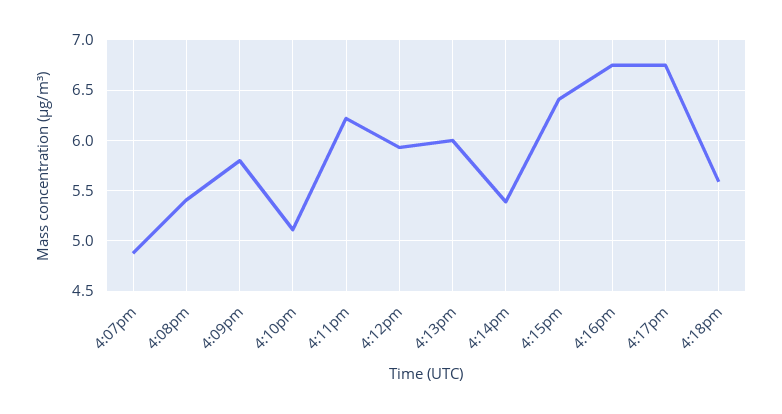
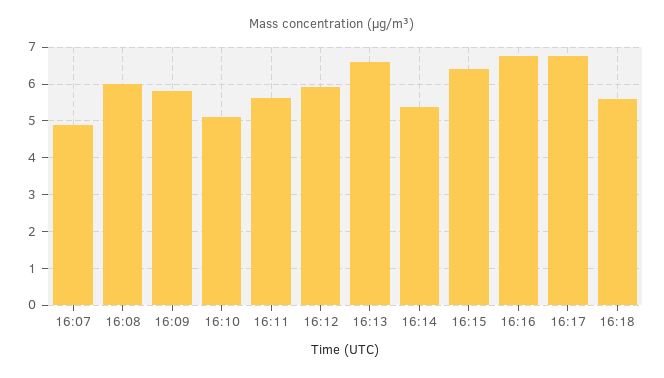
  {
    "4:07pm": 4.9,
-   "4:08pm": 5.4,
+   "4:08pm": 6,
    "4:09pm": 5.8,
    "4:10pm": 5.1,
-   "4:11pm": 6.2,
+   "4:11pm": 5.6,
    "4:12pm": 5.9,
-   "4:13pm": 6,
+   "4:13pm": 6.6,
    "4:14pm": 5.4,
    "4:15pm": 6.4,
    "4:16pm": 6.8,
    "4:17pm": 6.8,
    "4:18pm": 5.6
  }

